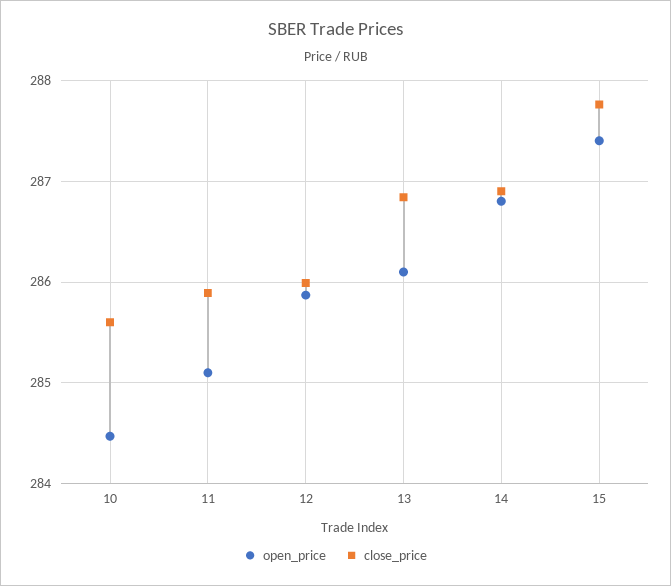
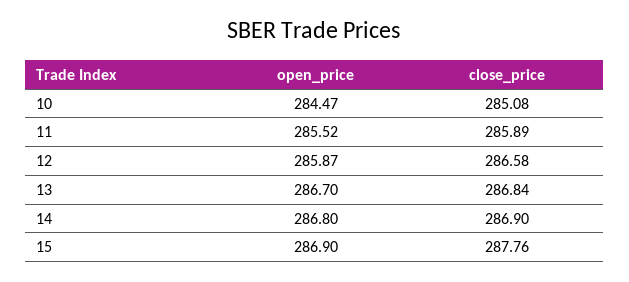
  {
    "open_price": {
      "10": 284.47,
-     "11": 285.1,
+     "11": 285.52,
      "12": 285.87,
-     "13": 286.1,
+     "13": 286.7,
      "14": 286.8,
-     "15": 287.4
+     "15": 286.9
    },
    "close_price": {
-     "10": 285.6,
+     "10": 285.08,
      "11": 285.89,
-     "12": 286,
+     "12": 286.58,
      "13": 286.84,
      "14": 286.9,
      "15": 287.76
    }
  }

